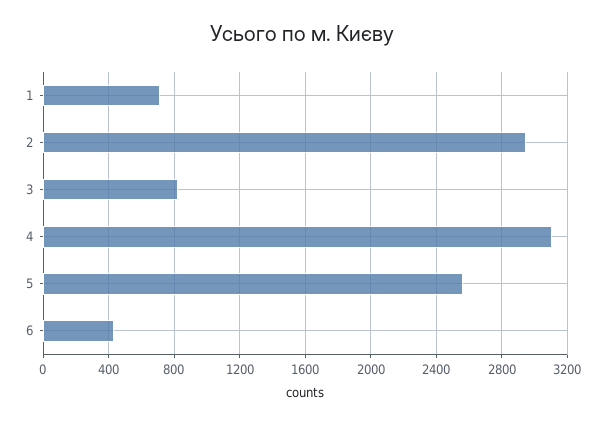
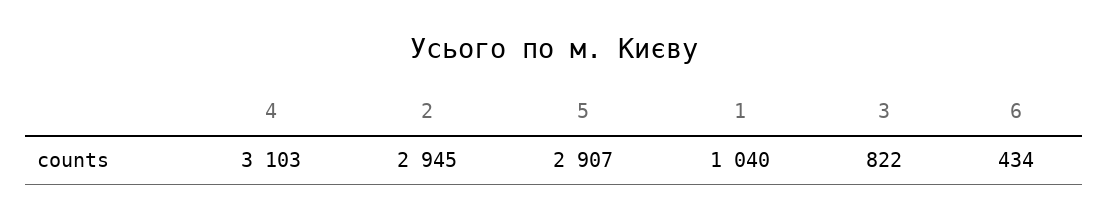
  {
-   "1": 700,
+   "1": 1040,
    "2": 2945,
    "3": 822,
    "4": 3103,
-   "5": 2550,
+   "5": 2907,
    "6": 434
  }

